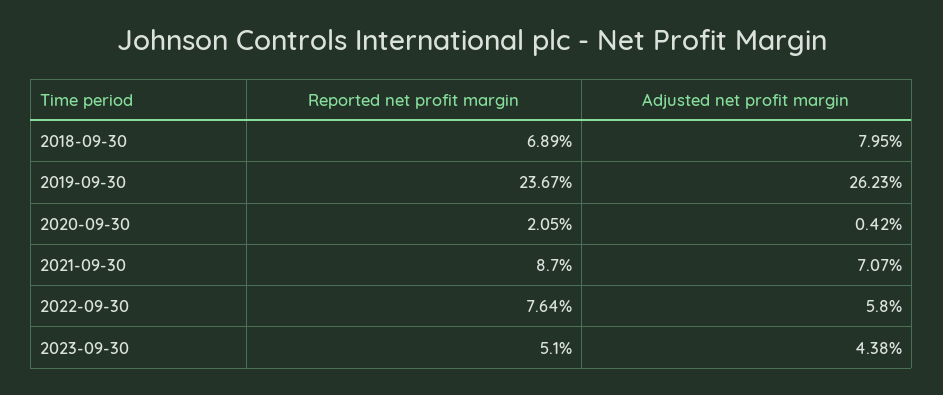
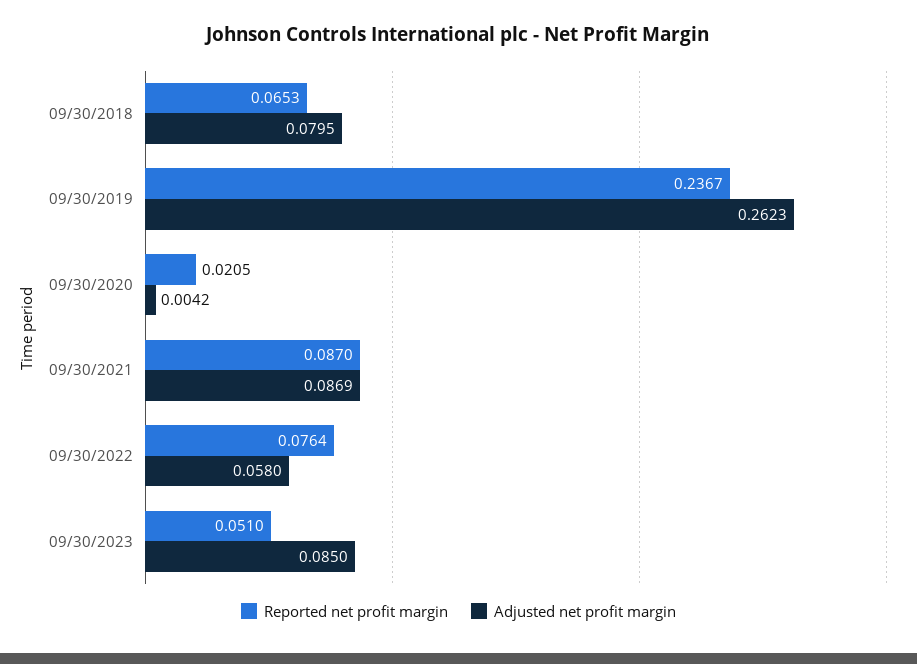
  {
    "Reported net profit margin": {
-     "2018-09-30": 0.0689,
+     "2018-09-30": 0.0653,
      "2019-09-30": 0.2367,
      "2020-09-30": 0.0205,
      "2021-09-30": 0.087,
      "2022-09-30": 0.0764,
      "2023-09-30": 0.051
    },
    "Adjusted net profit margin": {
      "2018-09-30": 0.0795,
      "2019-09-30": 0.2623,
      "2020-09-30": 0.0042,
-     "2021-09-30": 0.0707,
+     "2021-09-30": 0.0869,
      "2022-09-30": 0.058,
-     "2023-09-30": 0.0438
+     "2023-09-30": 0.085
    }
  }

